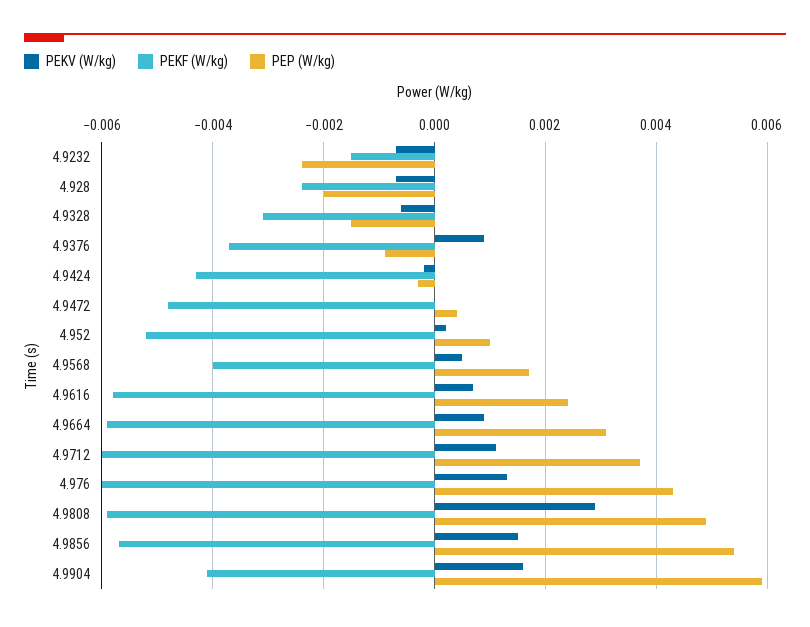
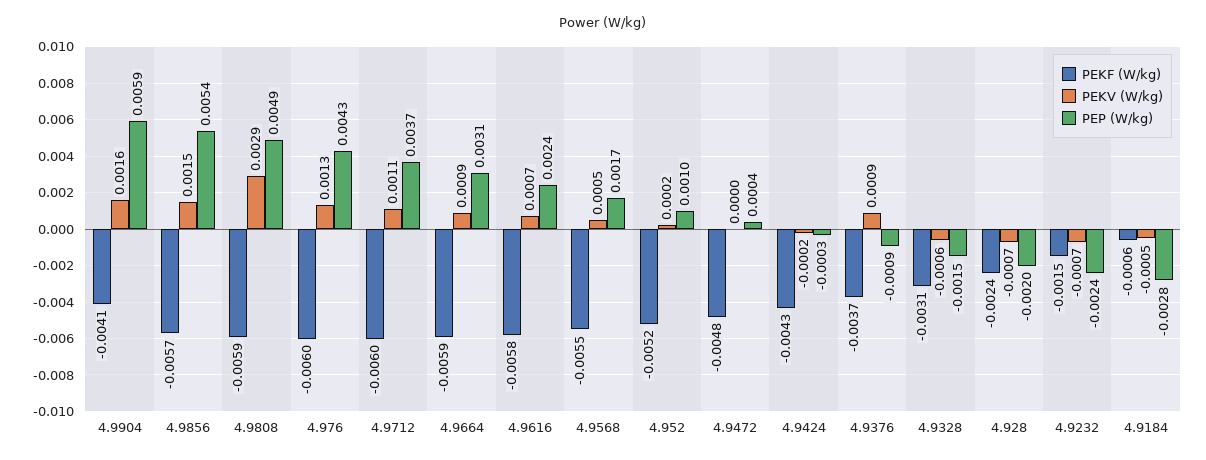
  {
    "PEKV (W/kg)": {
      "4.9232": -0.0007,
      "4.928": -0.0007,
      "4.9328": -0.0006,
      "4.9376": 0.0009,
      "4.9424": -0.0002,
      "4.9472": 0,
      "4.952": 0.0002,
      "4.9568": 0.0005,
      "4.9616": 0.0007,
      "4.9664": 0.0009,
      "4.9712": 0.0011,
      "4.976": 0.0013,
      "4.9808": 0.0029,
      "4.9856": 0.0015,
-     "4.9904": 0.0016
+     "4.9904": 0.0016,
+     "4.9184": -0.0005
    },
    "PEKF (W/kg)": {
      "4.9232": -0.0015,
      "4.928": -0.0024,
      "4.9328": -0.0031,
      "4.9376": -0.0037,
      "4.9424": -0.0043,
      "4.9472": -0.0048,
      "4.952": -0.0052,
-     "4.9568": -0.004,
+     "4.9568": -0.0055,
      "4.9616": -0.0058,
      "4.9664": -0.0059,
      "4.9712": -0.006,
      "4.976": -0.006,
      "4.9808": -0.0059,
      "4.9856": -0.0057,
-     "4.9904": -0.0041
+     "4.9904": -0.0041,
+     "4.9184": -0.0006
    },
    "PEP (W/kg)": {
      "4.9232": -0.0024,
      "4.928": -0.002,
      "4.9328": -0.0015,
      "4.9376": -0.0009,
      "4.9424": -0.0003,
      "4.9472": 0.0004,
      "4.952": 0.001,
      "4.9568": 0.0017,
      "4.9616": 0.0024,
      "4.9664": 0.0031,
      "4.9712": 0.0037,
      "4.976": 0.0043,
      "4.9808": 0.0049,
      "4.9856": 0.0054,
-     "4.9904": 0.0059
+     "4.9904": 0.0059,
+     "4.9184": -0.0028
    }
  }

